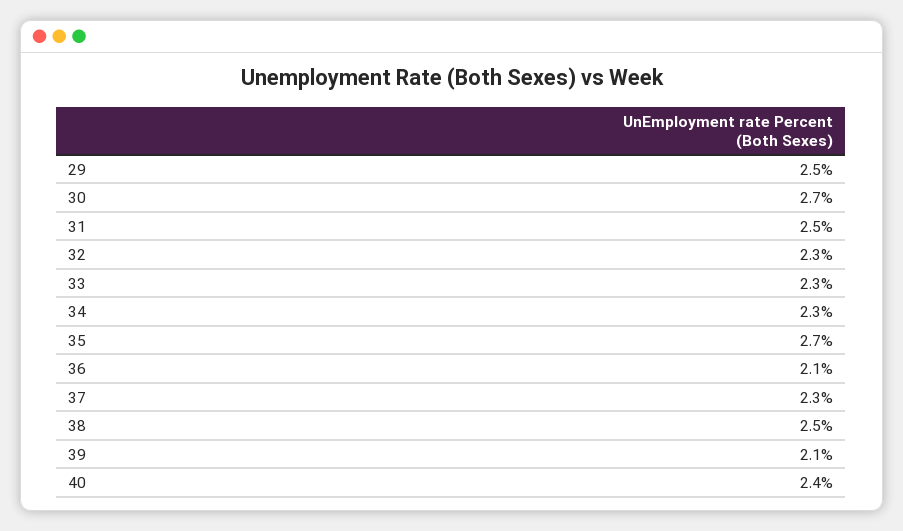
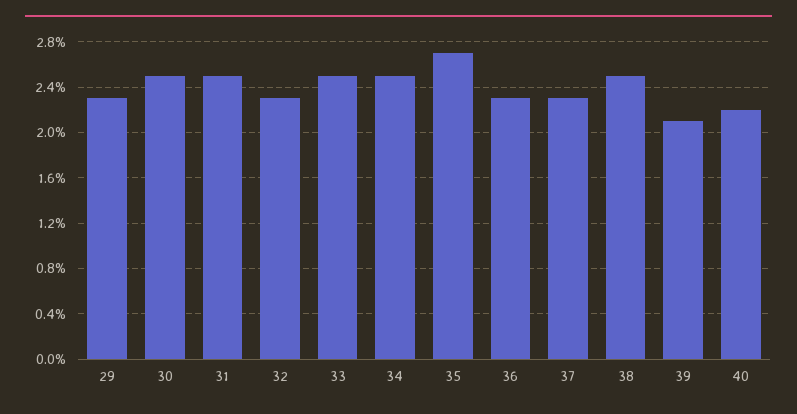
  {
-   "29": 2.5,
+   "29": 2.3,
-   "30": 2.7,
+   "30": 2.5,
    "31": 2.5,
    "32": 2.3,
-   "33": 2.3,
+   "33": 2.5,
-   "34": 2.3,
+   "34": 2.5,
    "35": 2.7,
-   "36": 2.1,
+   "36": 2.3,
    "37": 2.3,
    "38": 2.5,
    "39": 2.1,
-   "40": 2.4
+   "40": 2.2
  }

